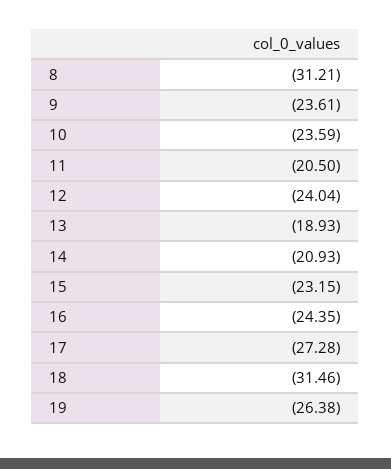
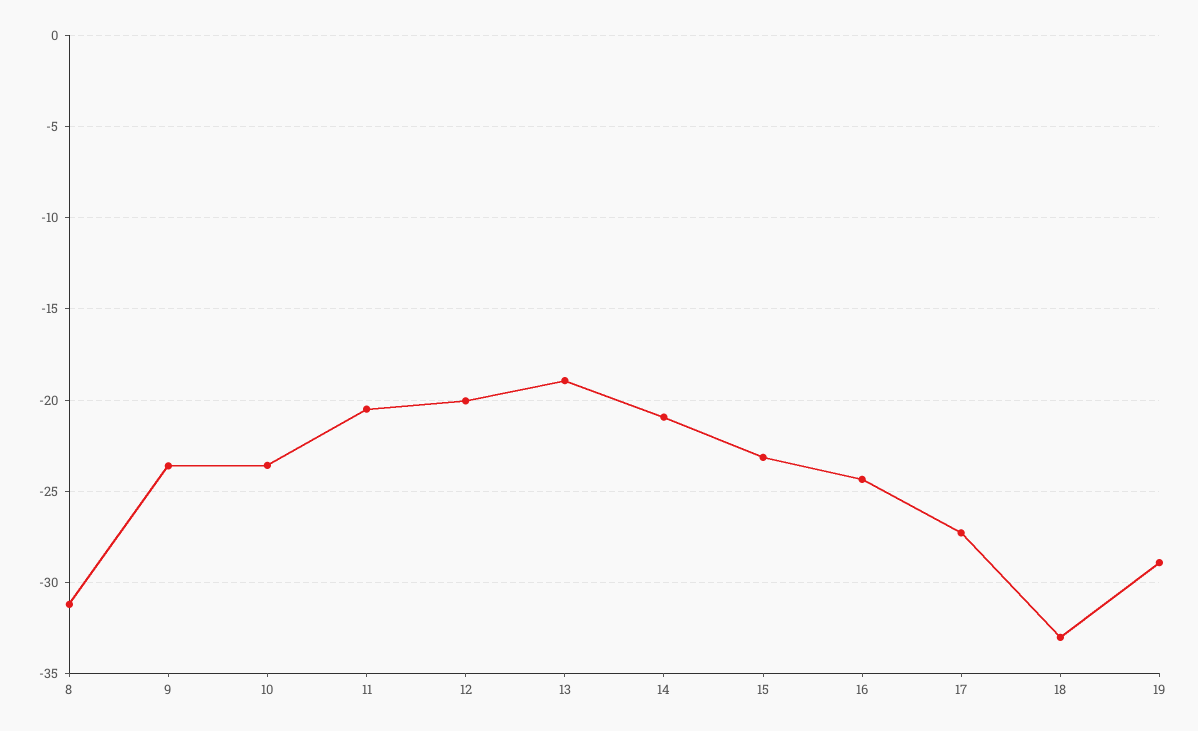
  {
    "8": -31.21,
    "9": -23.61,
    "10": -23.59,
    "11": -20.5,
-   "12": -24.04,
+   "12": -20,
    "13": -18.93,
    "14": -20.93,
    "15": -23.15,
    "16": -24.35,
    "17": -27.28,
-   "18": -31.46,
+   "18": -33,
-   "19": -26.38
+   "19": -29
  }

